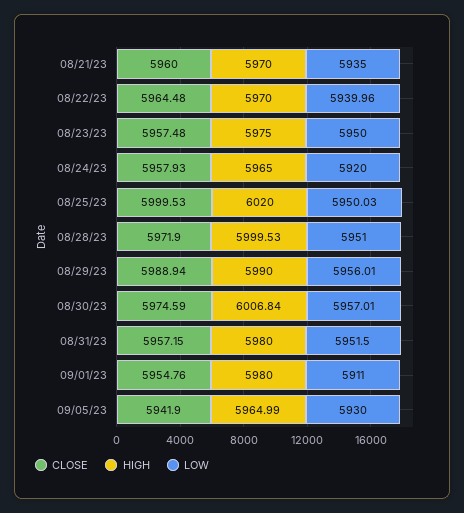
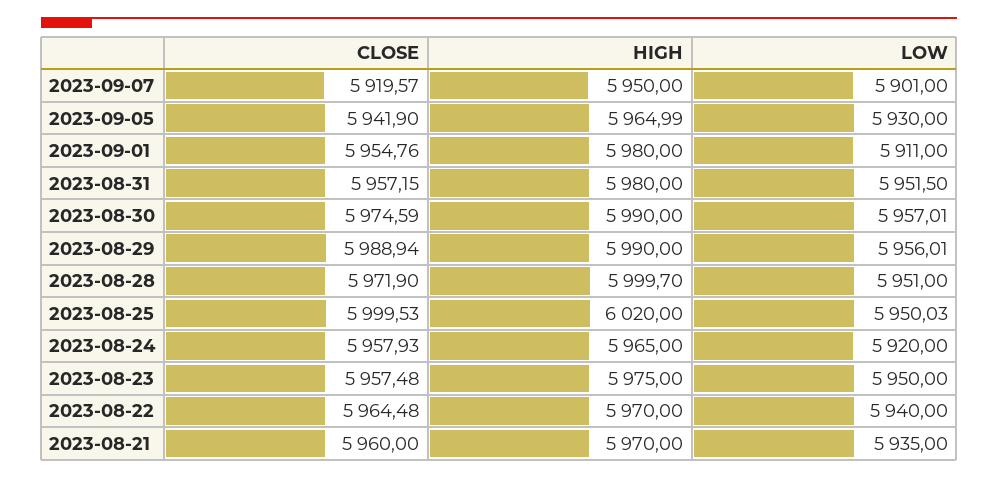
  {
    "CLOSE": {
      "08/21/23": 5960,
      "08/22/23": 5964.48,
      "08/23/23": 5957.48,
      "08/24/23": 5957.93,
      "08/25/23": 5999.53,
      "08/28/23": 5971.9,
      "08/29/23": 5988.94,
      "08/30/23": 5974.59,
      "08/31/23": 5957.15,
      "09/01/23": 5954.76,
-     "09/05/23": 5941.9
+     "09/05/23": 5941.9,
+     "2023-09-07": 5919.57
    },
    "HIGH": {
      "08/21/23": 5970,
      "08/22/23": 5970,
      "08/23/23": 5975,
      "08/24/23": 5965,
      "08/25/23": 6020,
-     "08/28/23": 5999.53,
+     "08/28/23": 5999.7,
      "08/29/23": 5990,
-     "08/30/23": 6006.84,
+     "08/30/23": 5990,
      "08/31/23": 5980,
      "09/01/23": 5980,
-     "09/05/23": 5964.99
+     "09/05/23": 5964.99,
+     "2023-09-07": 5950
    },
    "LOW": {
      "08/21/23": 5935,
-     "08/22/23": 5939.96,
+     "08/22/23": 5940,
      "08/23/23": 5950,
      "08/24/23": 5920,
      "08/25/23": 5950.03,
      "08/28/23": 5951,
      "08/29/23": 5956.01,
      "08/30/23": 5957.01,
      "08/31/23": 5951.5,
      "09/01/23": 5911,
-     "09/05/23": 5930
+     "09/05/23": 5930,
+     "2023-09-07": 5901
    }
  }

